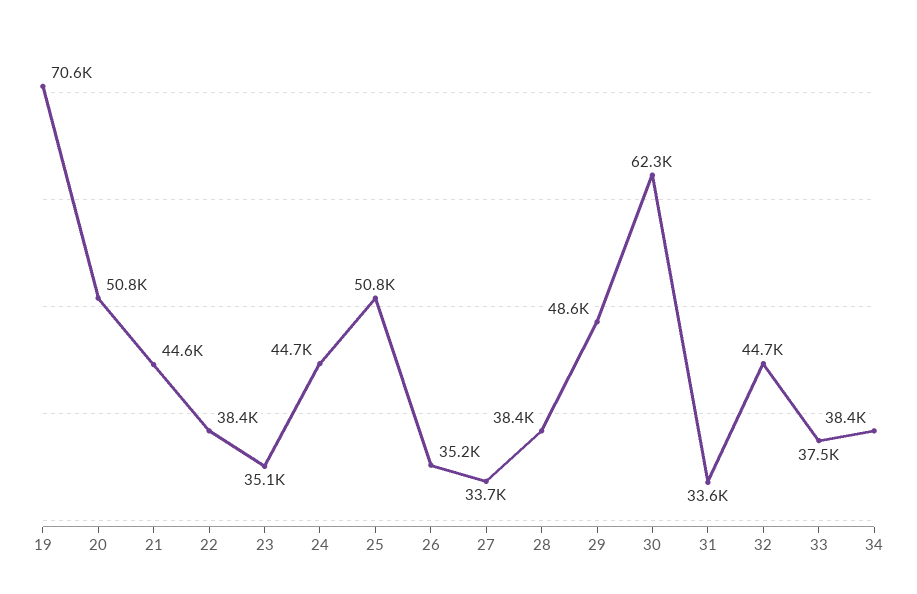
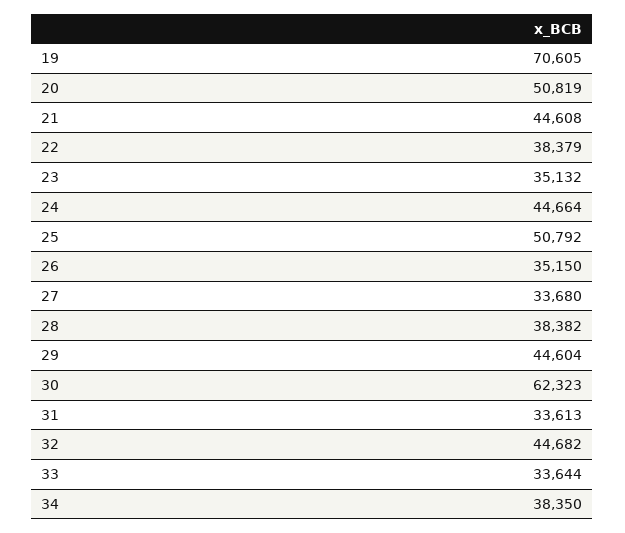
  {
    "19": 70605,
    "20": 50819,
    "21": 44608,
    "22": 38379,
    "23": 35132,
    "24": 44664,
    "25": 50792,
    "26": 35150,
    "27": 33680,
    "28": 38382,
-   "29": 48600,
+   "29": 44604,
    "30": 62323,
    "31": 33613,
    "32": 44682,
-   "33": 37500,
+   "33": 33644,
    "34": 38350
  }

